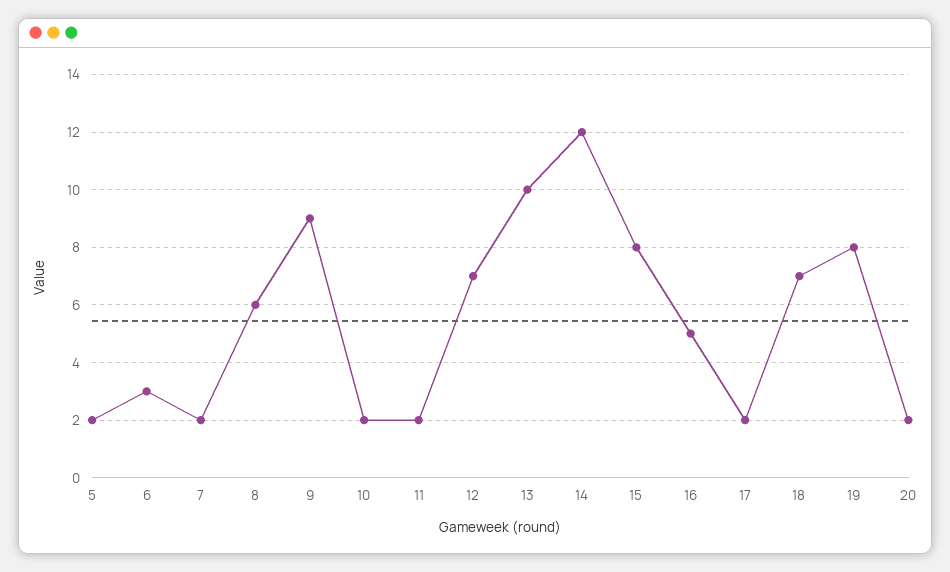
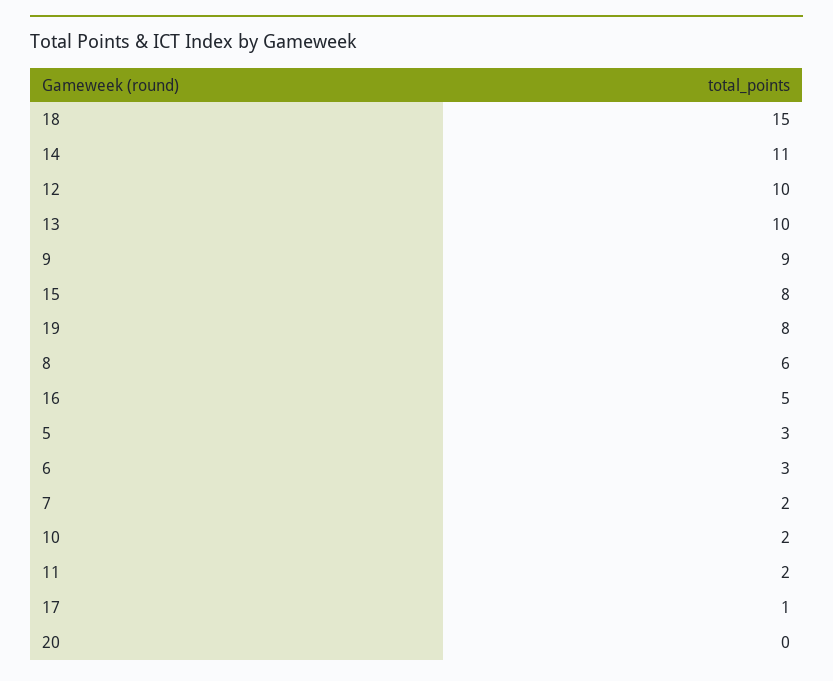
  {
-   "5": 2,
+   "5": 3,
    "6": 3,
    "7": 2,
    "8": 6,
    "9": 9,
    "10": 2,
    "11": 2,
-   "12": 7,
+   "12": 10,
    "13": 10,
-   "14": 12,
+   "14": 11,
    "15": 8,
    "16": 5,
-   "17": 2,
+   "17": 1,
-   "18": 7,
+   "18": 15,
    "19": 8,
-   "20": 2
+   "20": 0
  }

